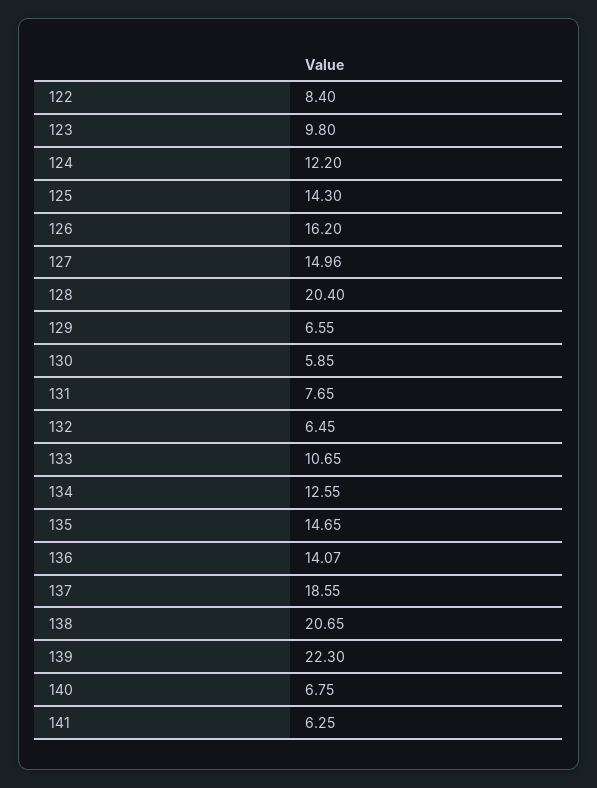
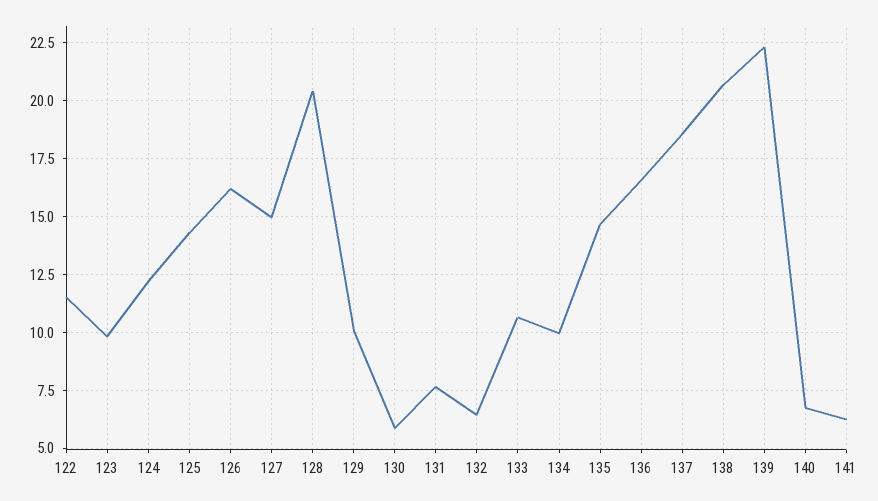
  {
-   "122": 8.4,
+   "122": 11.5,
    "123": 9.8,
    "124": 12.2,
    "125": 14.3,
    "126": 16.2,
    "127": 14.96,
    "128": 20.4,
-   "129": 6.55,
+   "129": 10,
    "130": 5.85,
    "131": 7.65,
    "132": 6.45,
    "133": 10.65,
-   "134": 12.55,
+   "134": 10,
    "135": 14.65,
-   "136": 14.07,
+   "136": 16.5,
    "137": 18.55,
    "138": 20.65,
    "139": 22.3,
    "140": 6.75,
    "141": 6.25
  }

